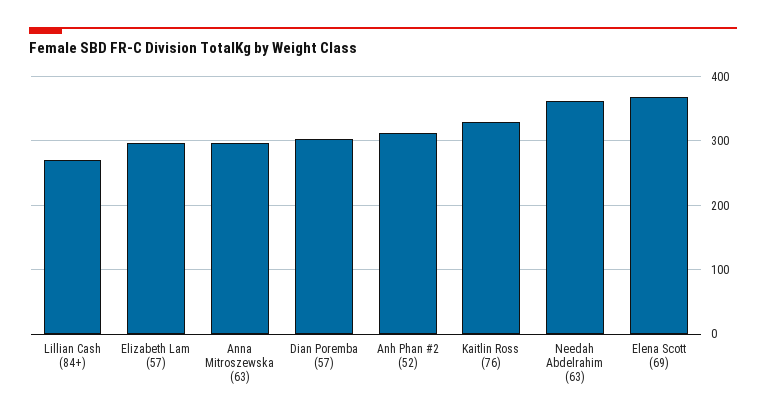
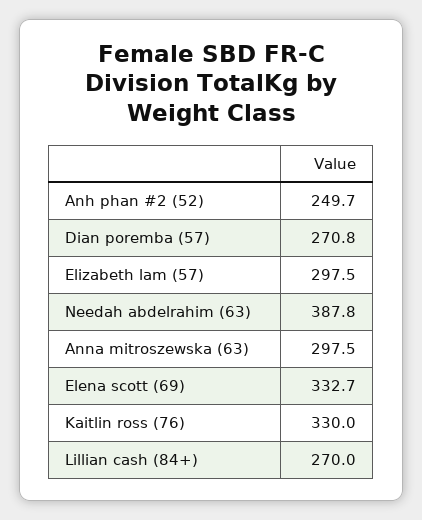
  {
    "Lillian Cash (84+)": 270,
    "Elizabeth Lam (57)": 297.5,
    "Anna Mitroszewska (63)": 297.5,
-   "Dian Poremba (57)": 300,
+   "Dian Poremba (57)": 270.8,
-   "Anh Phan #2 (52)": 310,
+   "Anh Phan #2 (52)": 249.7,
    "Kaitlin Ross (76)": 330,
-   "Needah Abdelrahim (63)": 360,
+   "Needah Abdelrahim (63)": 387.8,
-   "Elena Scott (69)": 370
+   "Elena Scott (69)": 332.7
  }

